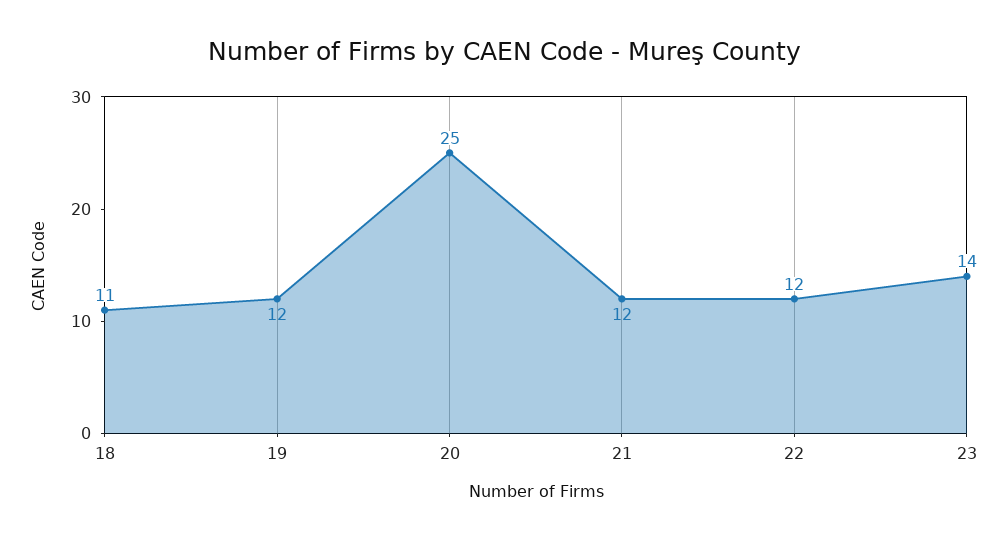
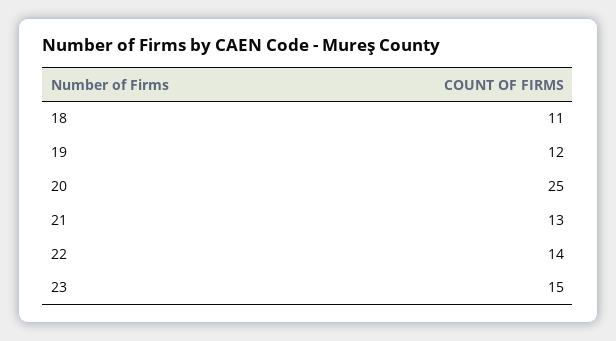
  {
    "18": 11,
    "19": 12,
    "20": 25,
-   "21": 12,
+   "21": 13,
-   "22": 12,
+   "22": 14,
-   "23": 14
+   "23": 15
  }

